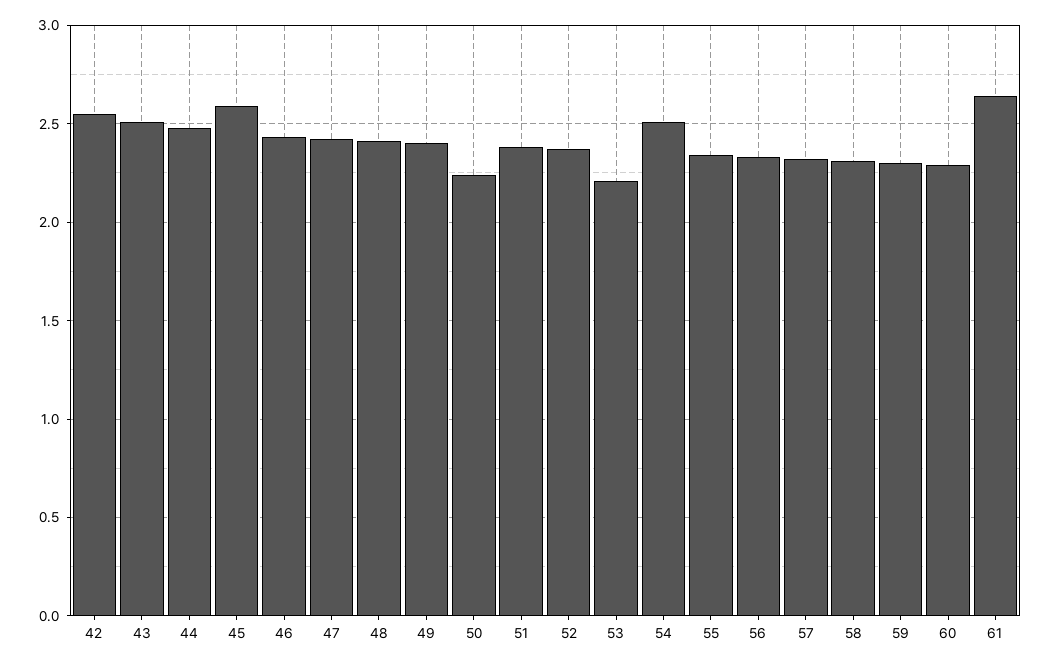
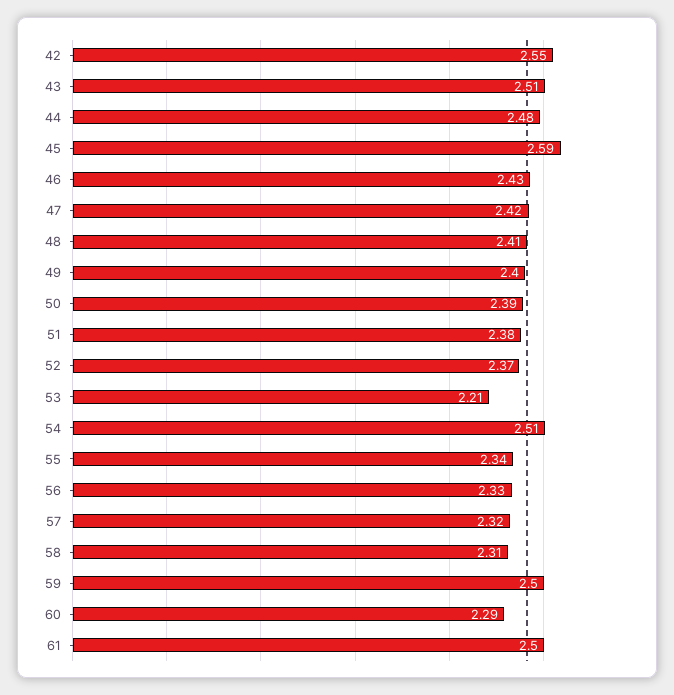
  {
    "42": 2.55,
    "43": 2.51,
    "44": 2.48,
    "45": 2.59,
    "46": 2.43,
    "47": 2.42,
    "48": 2.41,
    "49": 2.4,
-   "50": 2.25,
+   "50": 2.39,
    "51": 2.38,
    "52": 2.37,
    "53": 2.21,
    "54": 2.51,
    "55": 2.34,
    "56": 2.33,
    "57": 2.32,
    "58": 2.31,
-   "59": 2.3,
+   "59": 2.5,
    "60": 2.29,
-   "61": 2.65
+   "61": 2.5
  }

